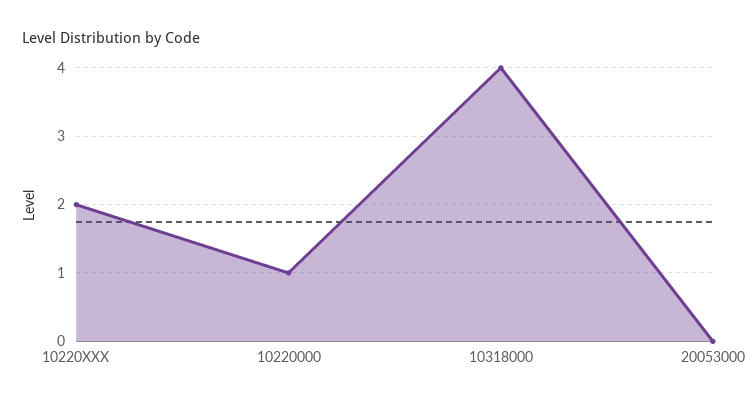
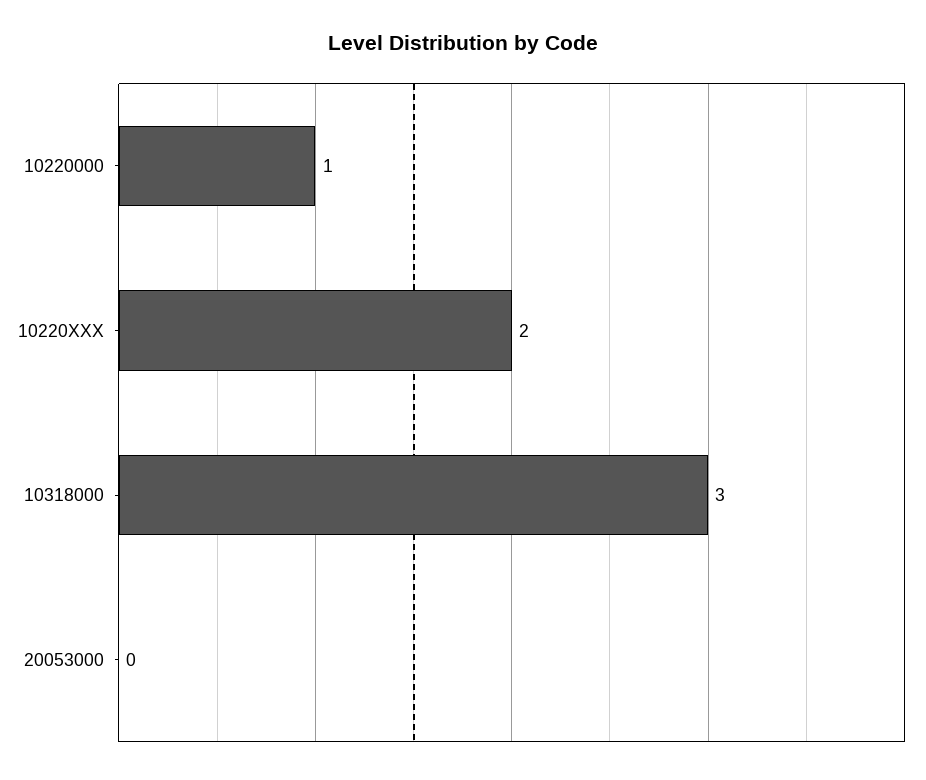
  {
    "10220XXX": 2,
    "10220000": 1,
-   "10318000": 4,
+   "10318000": 3,
    "20053000": 0
  }

